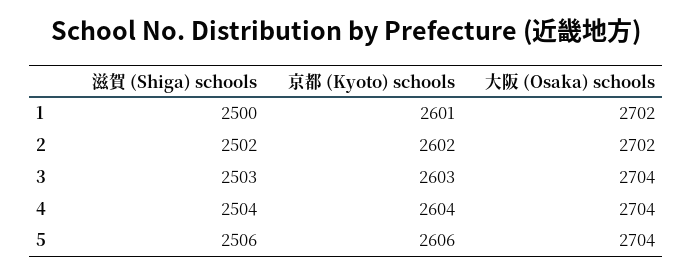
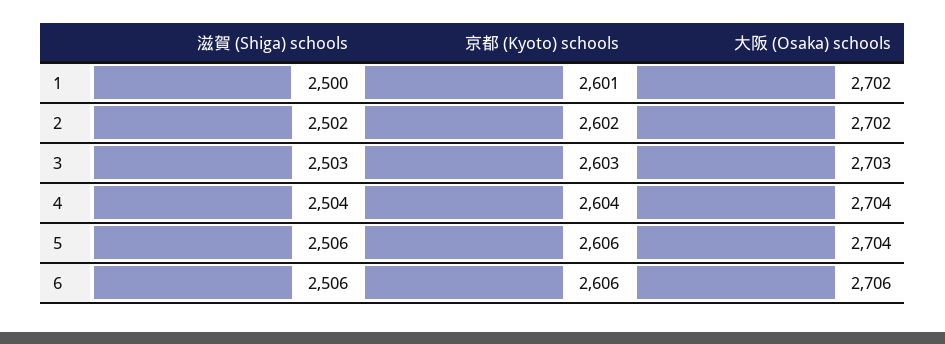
  {
    "滋賀 (Shiga) schools": {
      "1": 2500,
      "2": 2502,
      "3": 2503,
      "4": 2504,
-     "5": 2506
+     "5": 2506,
+     "6": 2506
    },
    "京都 (Kyoto) schools": {
      "1": 2601,
      "2": 2602,
      "3": 2603,
      "4": 2604,
-     "5": 2606
+     "5": 2606,
+     "6": 2606
    },
    "大阪 (Osaka) schools": {
      "1": 2702,
      "2": 2702,
-     "3": 2704,
+     "3": 2703,
      "4": 2704,
-     "5": 2704
+     "5": 2704,
+     "6": 2706
    }
  }

